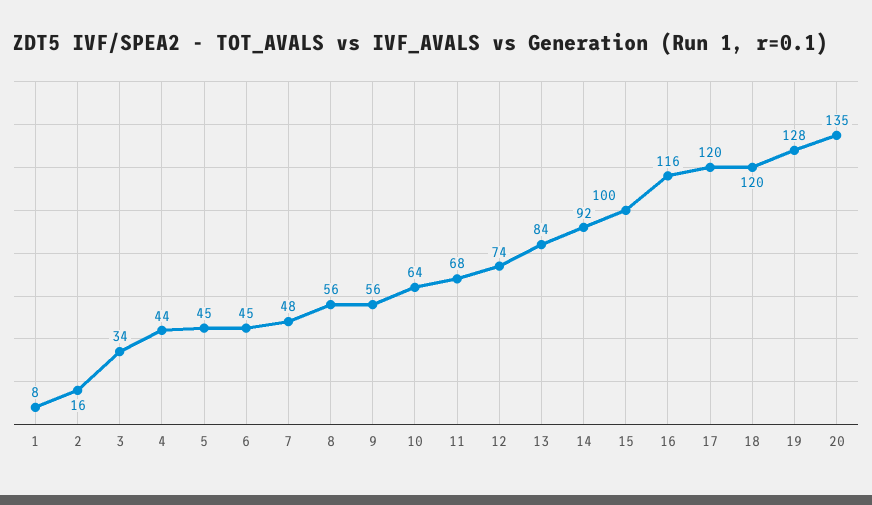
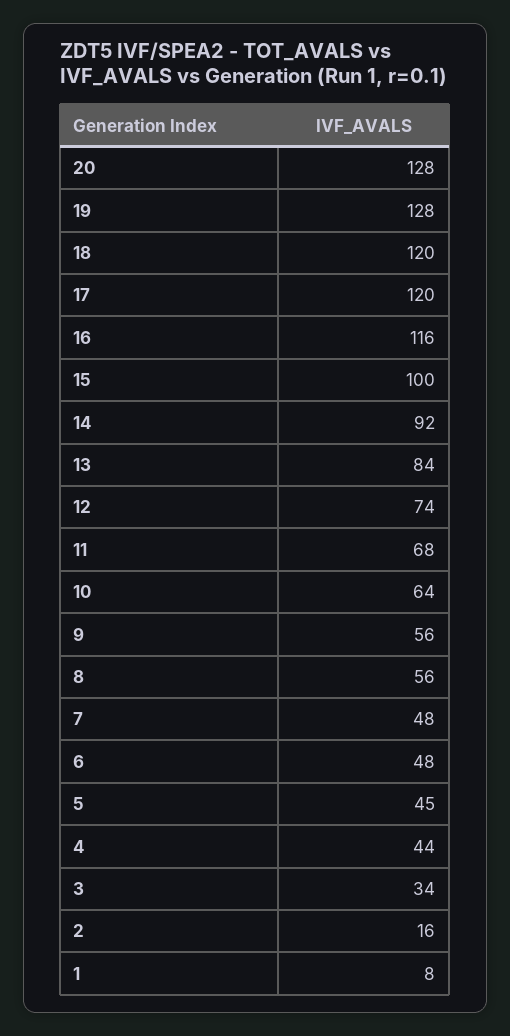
  {
    "1": 8,
    "2": 16,
    "3": 34,
    "4": 44,
    "5": 45,
-   "6": 45,
+   "6": 48,
    "7": 48,
    "8": 56,
    "9": 56,
    "10": 64,
    "11": 68,
    "12": 74,
    "13": 84,
    "14": 92,
    "15": 100,
    "16": 116,
    "17": 120,
    "18": 120,
    "19": 128,
-   "20": 135
+   "20": 128
  }

